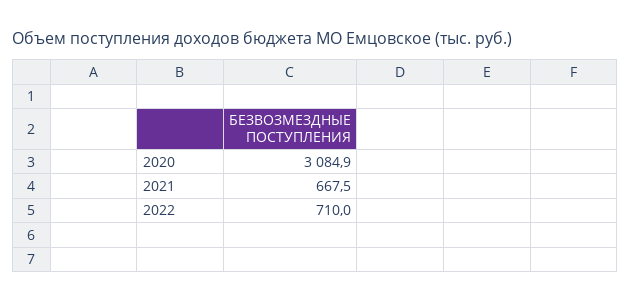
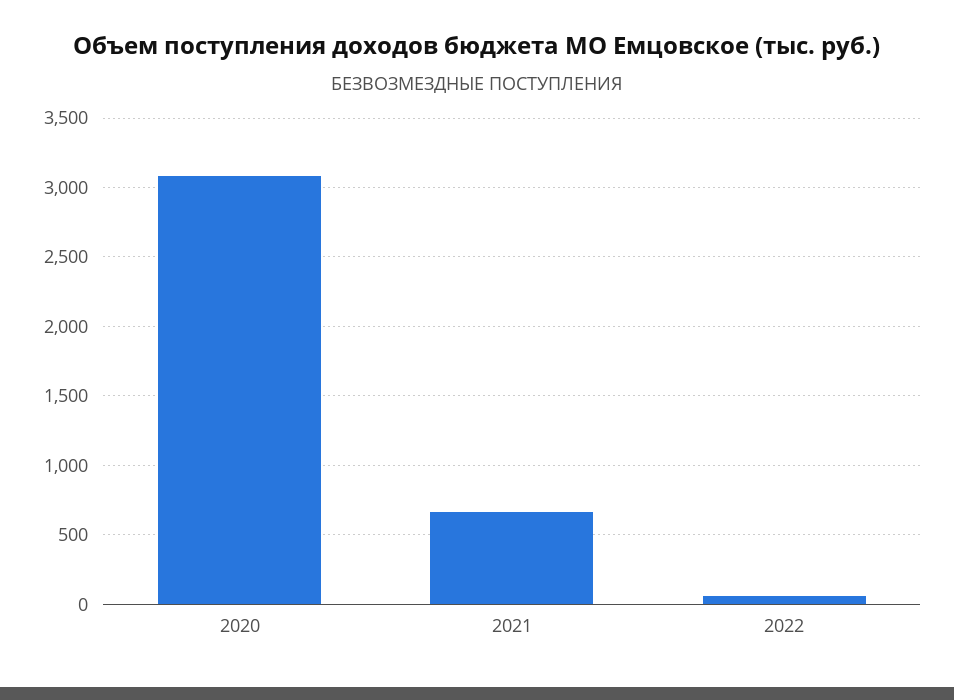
  {
    "2020": 3084.9,
    "2021": 667.5,
-   "2022": 710
+   "2022": 50
  }

